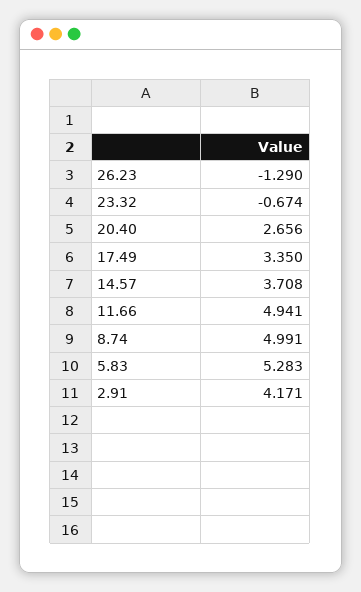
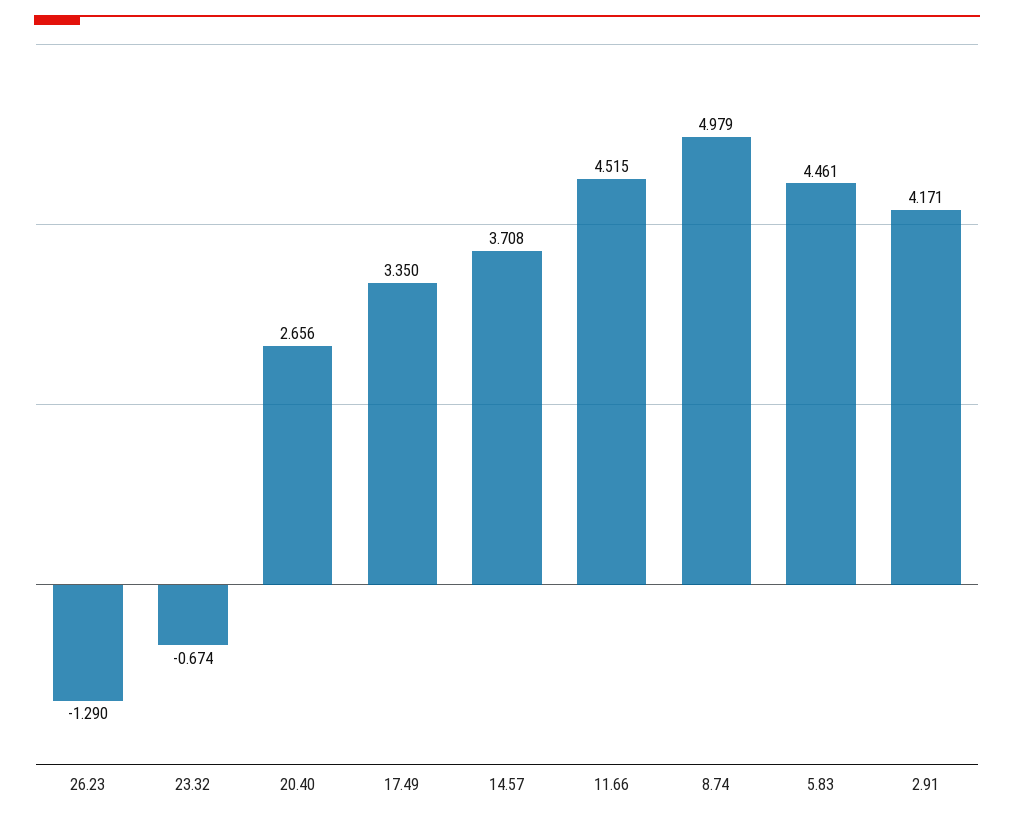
  {
    "26.23": -1.29,
    "23.32": -0.674,
    "20.40": 2.656,
    "17.49": 3.35,
    "14.57": 3.708,
-   "11.66": 4.941,
+   "11.66": 4.515,
-   "8.74": 4.991,
+   "8.74": 4.979,
-   "5.83": 5.283,
+   "5.83": 4.461,
    "2.91": 4.171
  }

